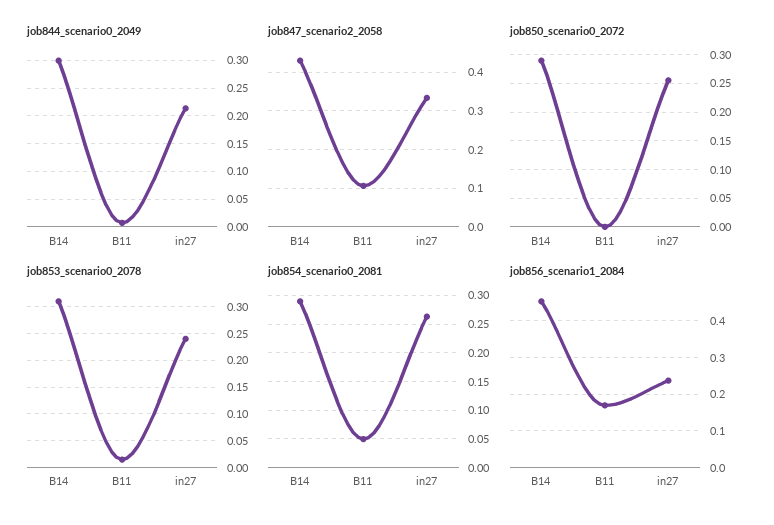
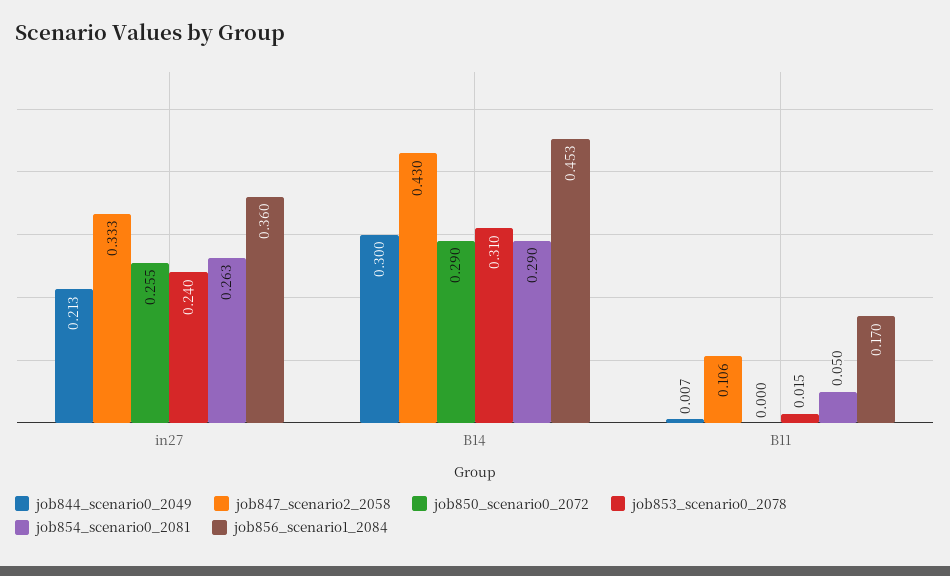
  {
    "job844_scenario0_2049": {
      "B14": 0.3,
      "B11": 0.007,
      "in27": 0.213
    },
    "job847_scenario2_2058": {
      "B14": 0.43,
      "B11": 0.106,
      "in27": 0.333
    },
    "job850_scenario0_2072": {
      "B14": 0.29,
      "B11": 0,
      "in27": 0.255
    },
    "job853_scenario0_2078": {
      "B14": 0.31,
      "B11": 0.015,
      "in27": 0.24
    },
    "job854_scenario0_2081": {
      "B14": 0.29,
      "B11": 0.05,
      "in27": 0.263
    },
    "job856_scenario1_2084": {
      "B14": 0.453,
      "B11": 0.17,
-     "in27": 0.24
+     "in27": 0.36
    }
  }

